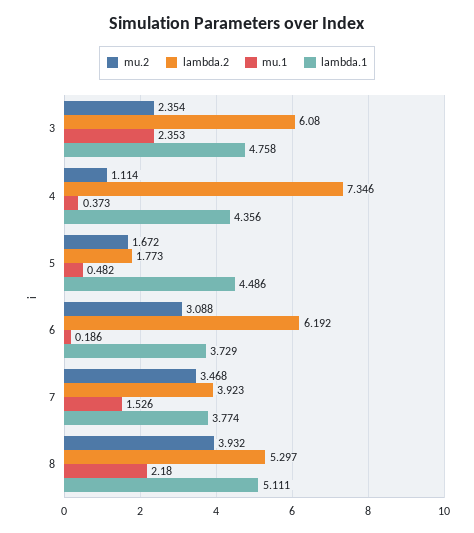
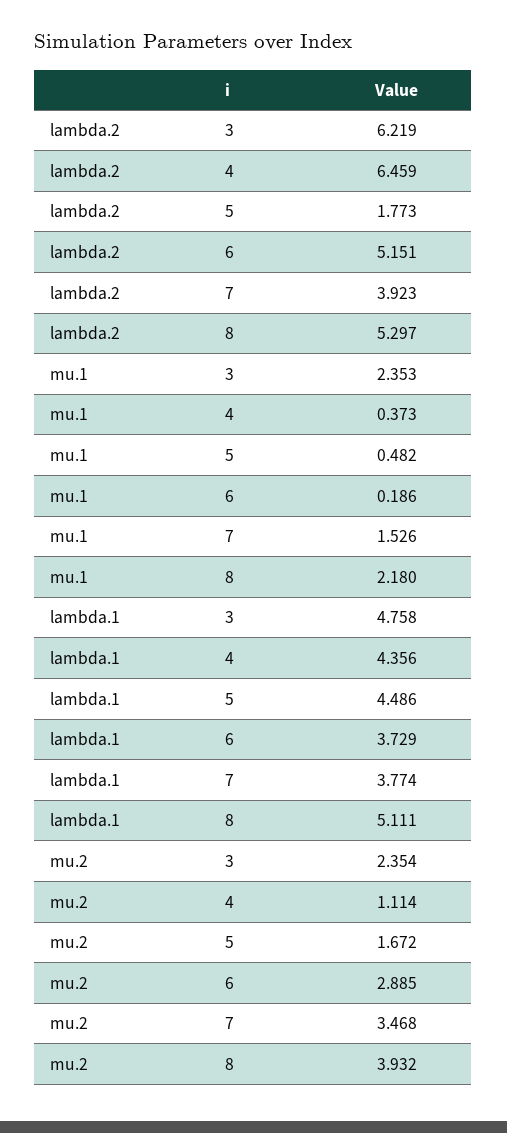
  {
    "mu.2": {
      "3": 2.354,
      "4": 1.114,
      "5": 1.672,
-     "6": 3.088,
+     "6": 2.885,
      "7": 3.468,
      "8": 3.932
    },
    "lambda.2": {
-     "3": 6.08,
+     "3": 6.219,
-     "4": 7.346,
+     "4": 6.459,
      "5": 1.773,
-     "6": 6.192,
+     "6": 5.151,
      "7": 3.923,
      "8": 5.297
    },
    "mu.1": {
      "3": 2.353,
      "4": 0.373,
      "5": 0.482,
      "6": 0.186,
      "7": 1.526,
      "8": 2.18
    },
    "lambda.1": {
      "3": 4.758,
      "4": 4.356,
      "5": 4.486,
      "6": 3.729,
      "7": 3.774,
      "8": 5.111
    }
  }

